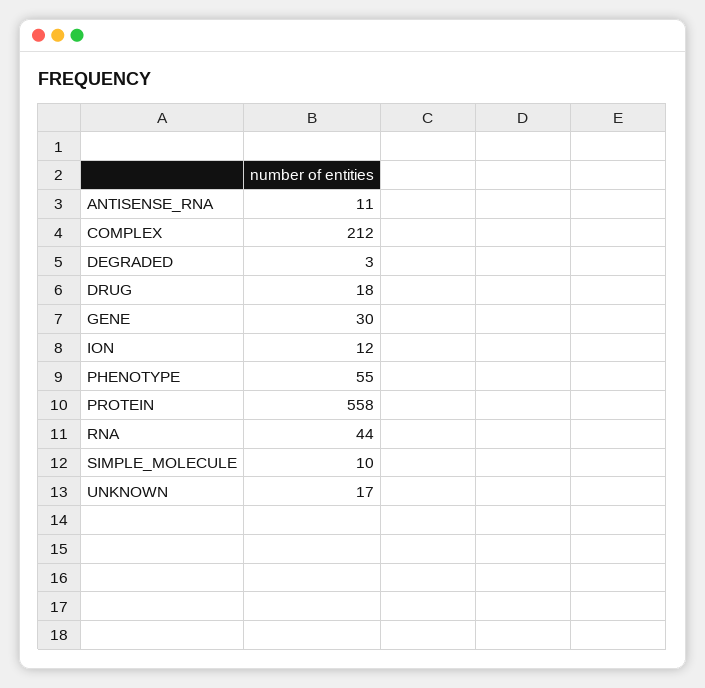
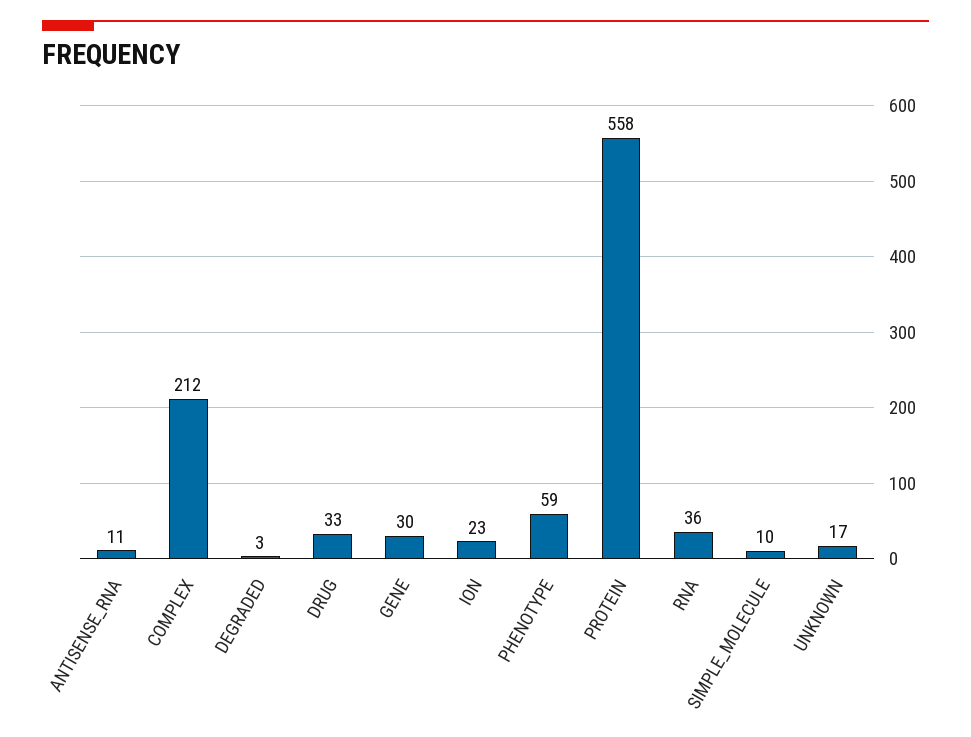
  {
    "ANTISENSE_RNA": 11,
    "COMPLEX": 212,
    "DEGRADED": 3,
-   "DRUG": 18,
+   "DRUG": 33,
    "GENE": 30,
-   "ION": 12,
+   "ION": 23,
-   "PHENOTYPE": 55,
+   "PHENOTYPE": 59,
    "PROTEIN": 558,
-   "RNA": 44,
+   "RNA": 36,
    "SIMPLE_MOLECULE": 10,
    "UNKNOWN": 17
  }

